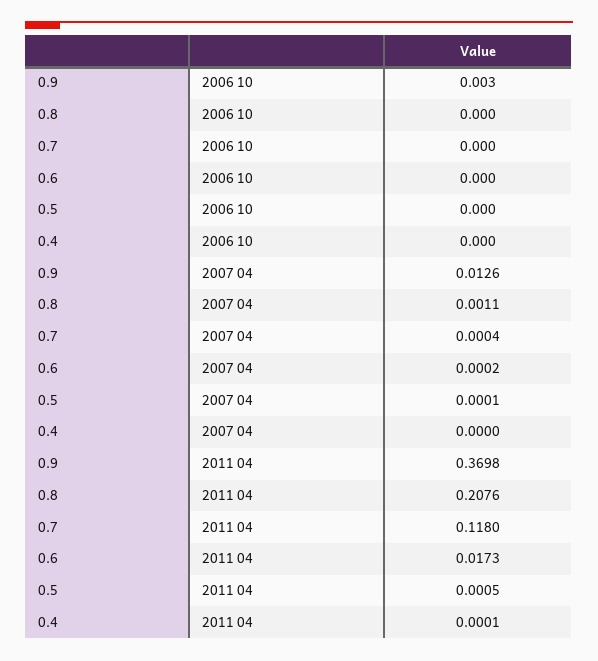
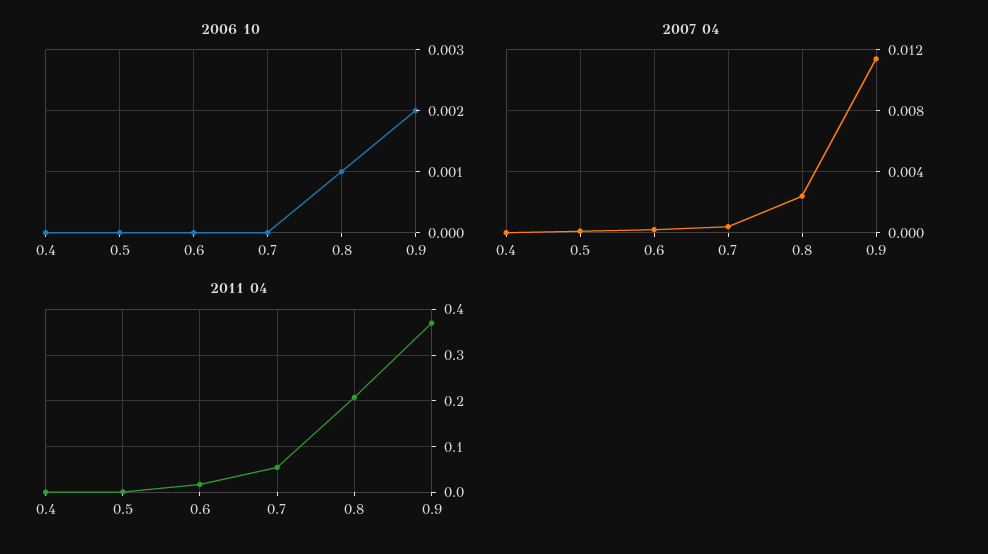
  {
    "2006 10": {
-     "0.9": 0.003,
+     "0.9": 0.002,
-     "0.8": 0,
+     "0.8": 0.001,
      "0.7": 0,
      "0.6": 0,
      "0.5": 0,
      "0.4": 0
    },
    "2007 04": {
-     "0.9": 0.0126,
+     "0.9": 0.0115,
-     "0.8": 0.0011,
+     "0.8": 0.0025,
      "0.7": 0.0004,
      "0.6": 0.0002,
      "0.5": 0.0001,
      "0.4": 0
    },
    "2011 04": {
      "0.9": 0.3698,
      "0.8": 0.2076,
-     "0.7": 0.118,
+     "0.7": 0.06,
      "0.6": 0.0173,
      "0.5": 0.0005,
      "0.4": 0.0001
    }
  }

